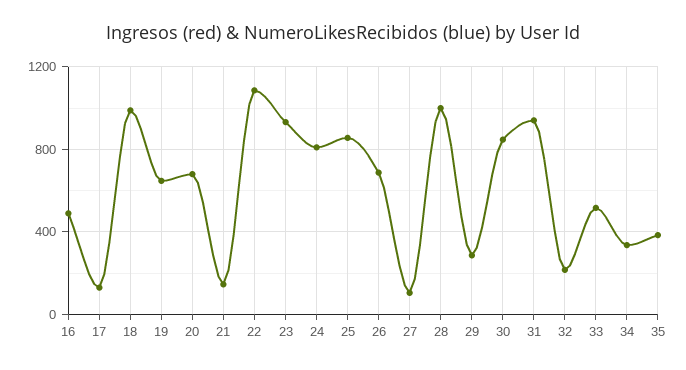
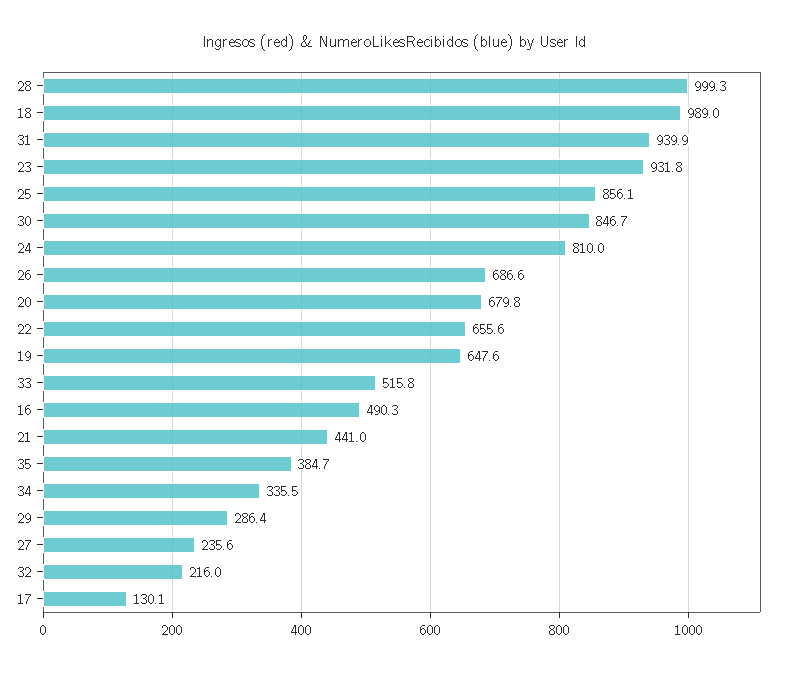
  {
    "16": 490.3,
    "17": 130.1,
    "18": 989,
    "19": 647.6,
    "20": 679.8,
-   "21": 150,
+   "21": 441,
-   "22": 1100,
+   "22": 655.6,
    "23": 931.8,
    "24": 810,
    "25": 856.1,
    "26": 686.6,
-   "27": 100,
+   "27": 235.6,
    "28": 999.3,
    "29": 286.4,
    "30": 846.7,
    "31": 939.9,
    "32": 216,
    "33": 515.8,
    "34": 335.5,
    "35": 384.7
  }

